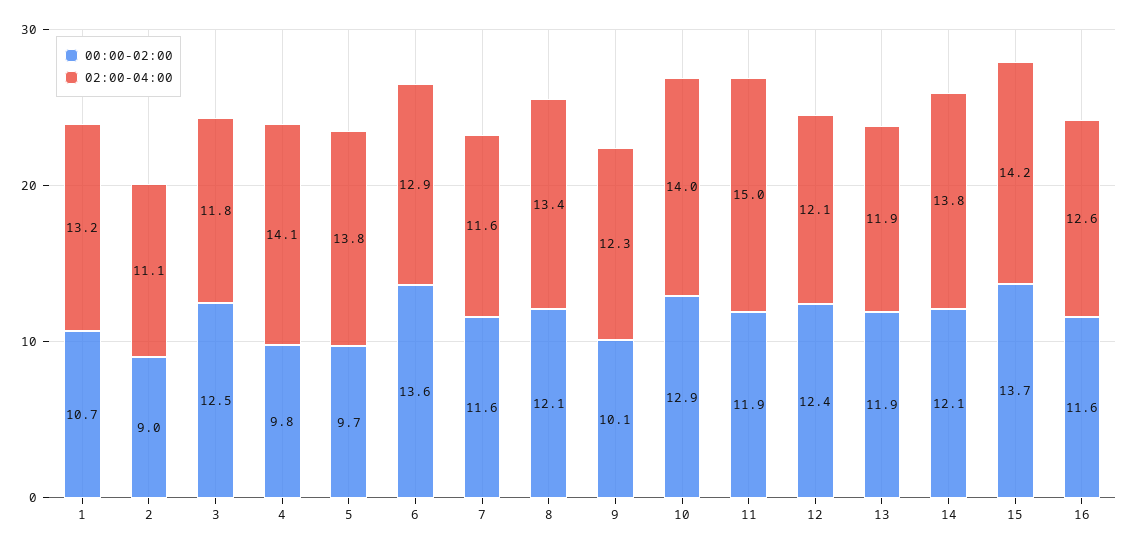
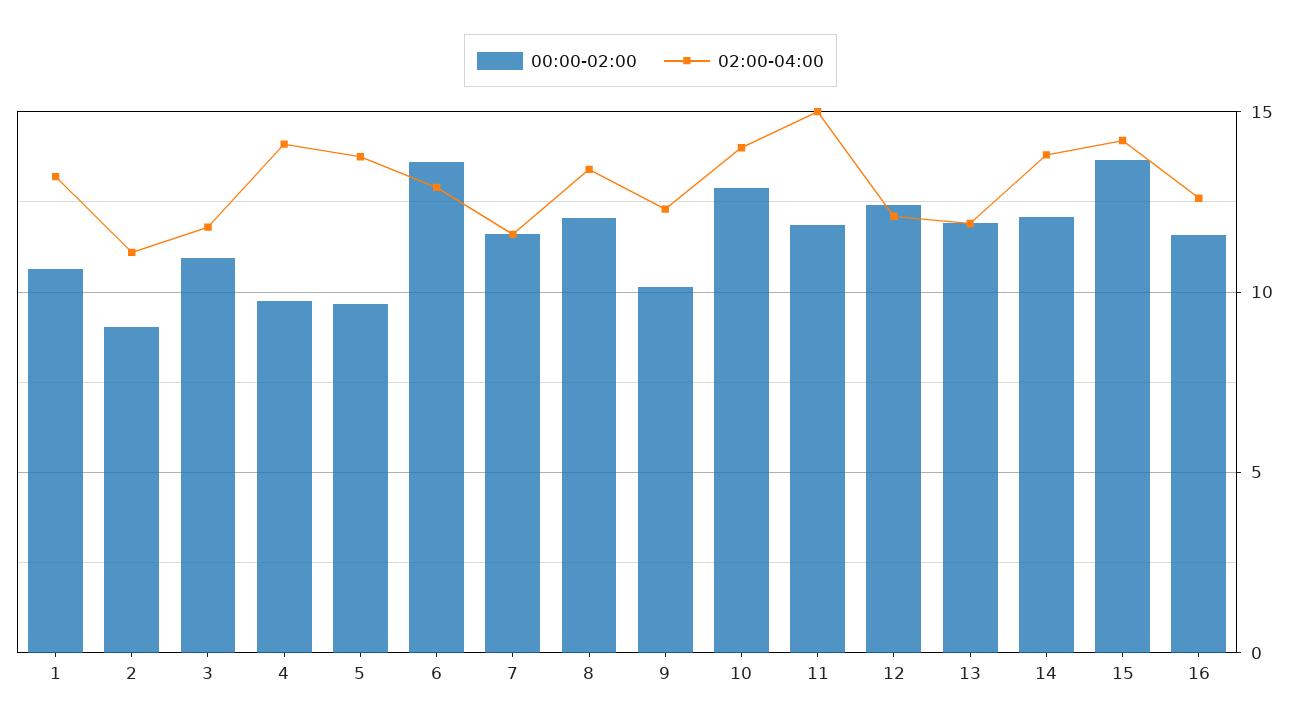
  {
    "00:00-02:00": {
      "1": 10.7,
      "2": 9,
-     "3": 12.5,
+     "3": 11,
      "4": 9.8,
      "5": 9.7,
      "6": 13.6,
      "7": 11.6,
      "8": 12.1,
      "9": 10.1,
      "10": 12.9,
      "11": 11.9,
      "12": 12.4,
      "13": 11.9,
      "14": 12.1,
      "15": 13.7,
      "16": 11.6
    },
    "02:00-04:00": {
      "1": 13.2,
      "2": 11.1,
      "3": 11.8,
      "4": 14.1,
      "5": 13.8,
      "6": 12.9,
      "7": 11.6,
      "8": 13.4,
      "9": 12.3,
      "10": 14,
      "11": 15,
      "12": 12.1,
      "13": 11.9,
      "14": 13.8,
      "15": 14.2,
      "16": 12.6
    }
  }

